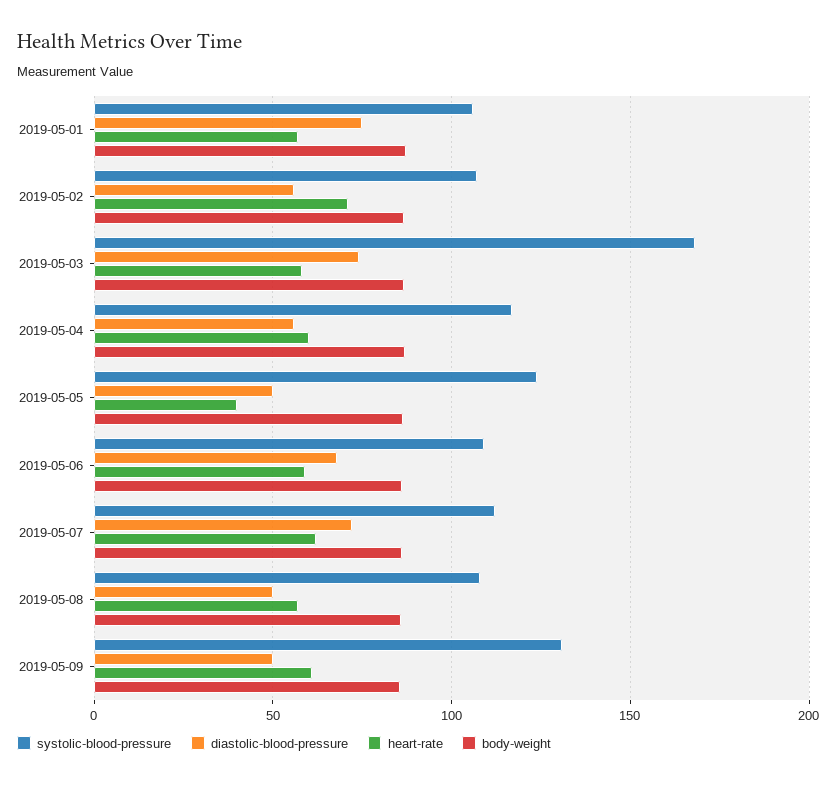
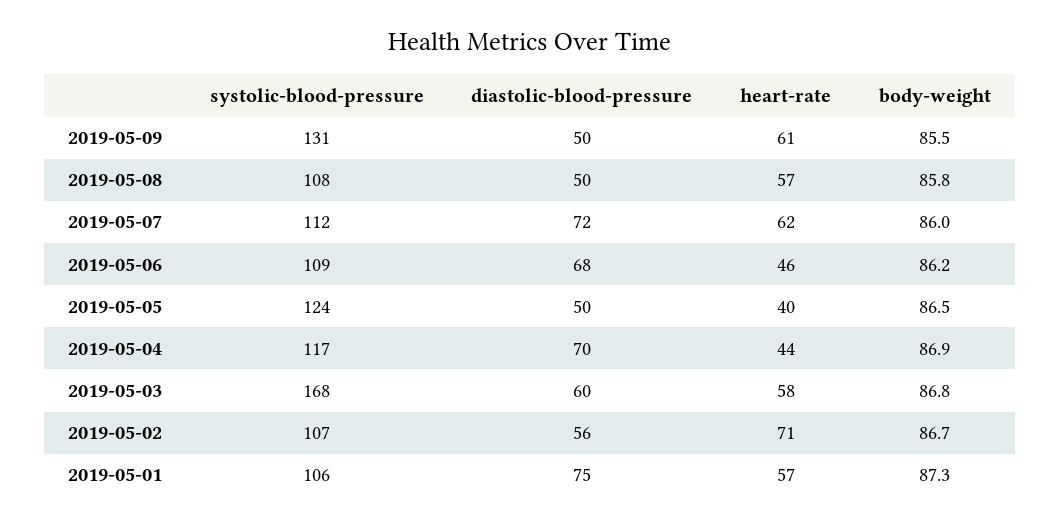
  {
    "systolic-blood-pressure": {
      "2019-05-01": 106,
      "2019-05-02": 107,
      "2019-05-03": 168,
      "2019-05-04": 117,
      "2019-05-05": 124,
      "2019-05-06": 109,
      "2019-05-07": 112,
      "2019-05-08": 108,
      "2019-05-09": 131
    },
    "diastolic-blood-pressure": {
      "2019-05-01": 75,
      "2019-05-02": 56,
-     "2019-05-03": 75,
+     "2019-05-03": 60,
-     "2019-05-04": 55,
+     "2019-05-04": 70,
      "2019-05-05": 50,
      "2019-05-06": 68,
      "2019-05-07": 72,
      "2019-05-08": 50,
      "2019-05-09": 50
    },
    "heart-rate": {
      "2019-05-01": 57,
      "2019-05-02": 71,
      "2019-05-03": 58,
-     "2019-05-04": 60,
+     "2019-05-04": 44,
      "2019-05-05": 40,
-     "2019-05-06": 60,
+     "2019-05-06": 46,
      "2019-05-07": 62,
      "2019-05-08": 57,
      "2019-05-09": 61
    },
    "body-weight": {
      "2019-05-01": 87.3,
      "2019-05-02": 86.7,
      "2019-05-03": 86.8,
      "2019-05-04": 86.9,
      "2019-05-05": 86.5,
      "2019-05-06": 86.2,
      "2019-05-07": 86,
      "2019-05-08": 85.8,
      "2019-05-09": 85.5
    }
  }

